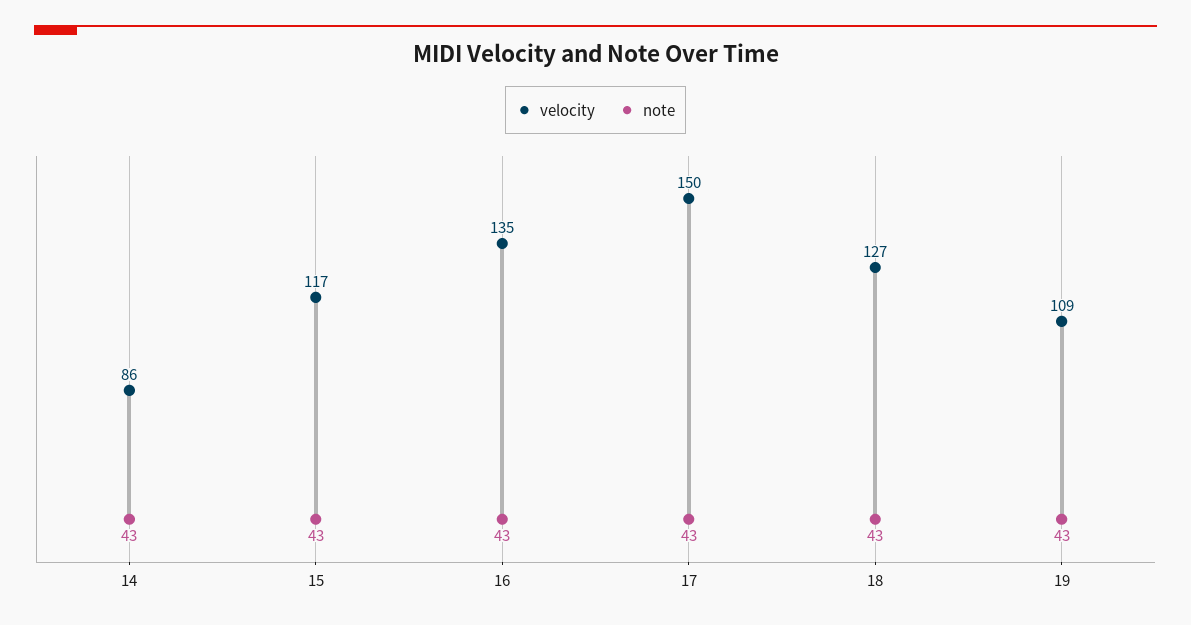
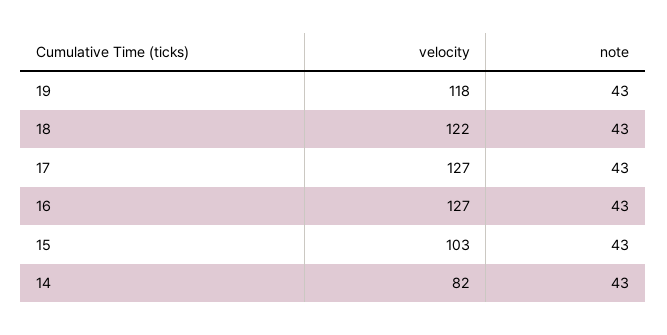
  {
    "velocity": {
-     "14": 86,
+     "14": 82,
-     "15": 117,
+     "15": 103,
-     "16": 135,
+     "16": 127,
-     "17": 150,
+     "17": 127,
-     "18": 127,
+     "18": 122,
-     "19": 109
+     "19": 118
    },
    "note": {
      "14": 43,
      "15": 43,
      "16": 43,
      "17": 43,
      "18": 43,
      "19": 43
    }
  }

